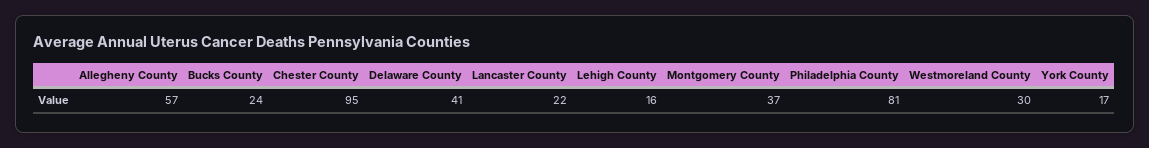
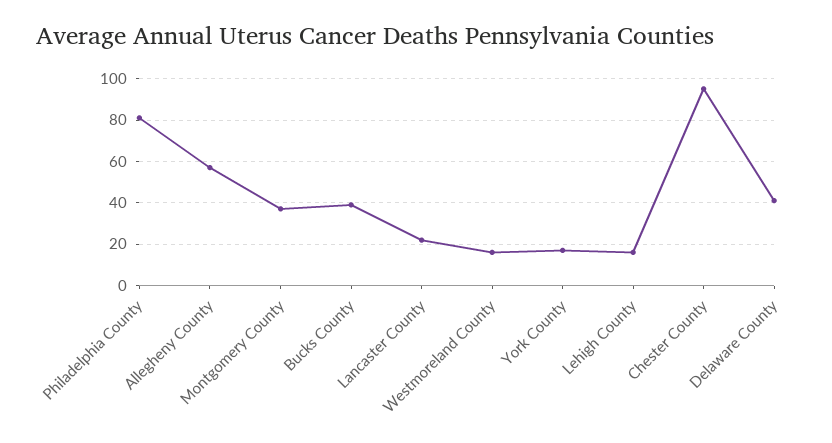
  {
    "Allegheny County": 57,
-   "Bucks County": 24,
+   "Bucks County": 40,
    "Chester County": 95,
    "Delaware County": 41,
    "Lancaster County": 22,
    "Lehigh County": 16,
    "Montgomery County": 37,
    "Philadelphia County": 81,
-   "Westmoreland County": 30,
+   "Westmoreland County": 15,
    "York County": 17
  }

